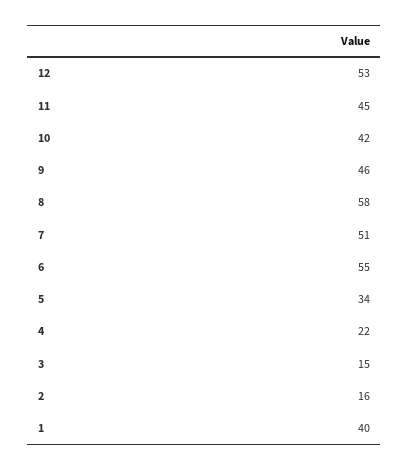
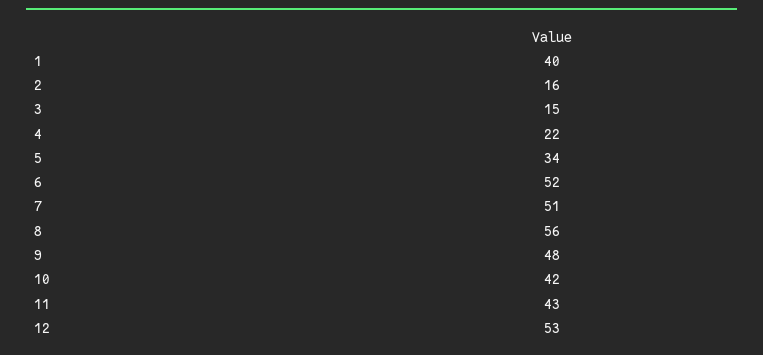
  {
    "12": 53,
-   "11": 45,
+   "11": 43,
    "10": 42,
-   "9": 46,
+   "9": 48,
-   "8": 58,
+   "8": 56,
    "7": 51,
-   "6": 55,
+   "6": 52,
    "5": 34,
    "4": 22,
    "3": 15,
    "2": 16,
    "1": 40
  }

